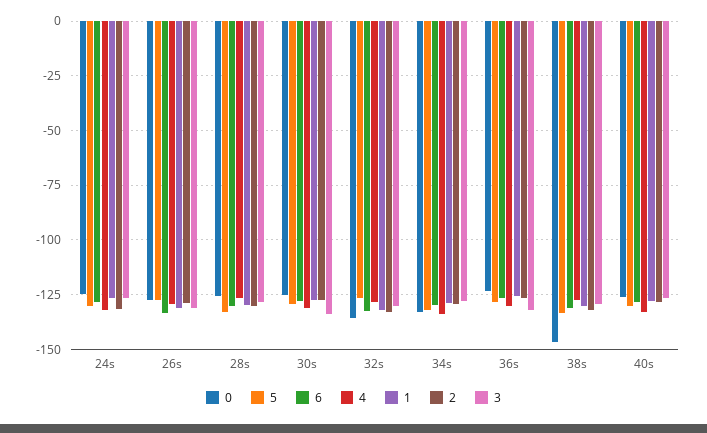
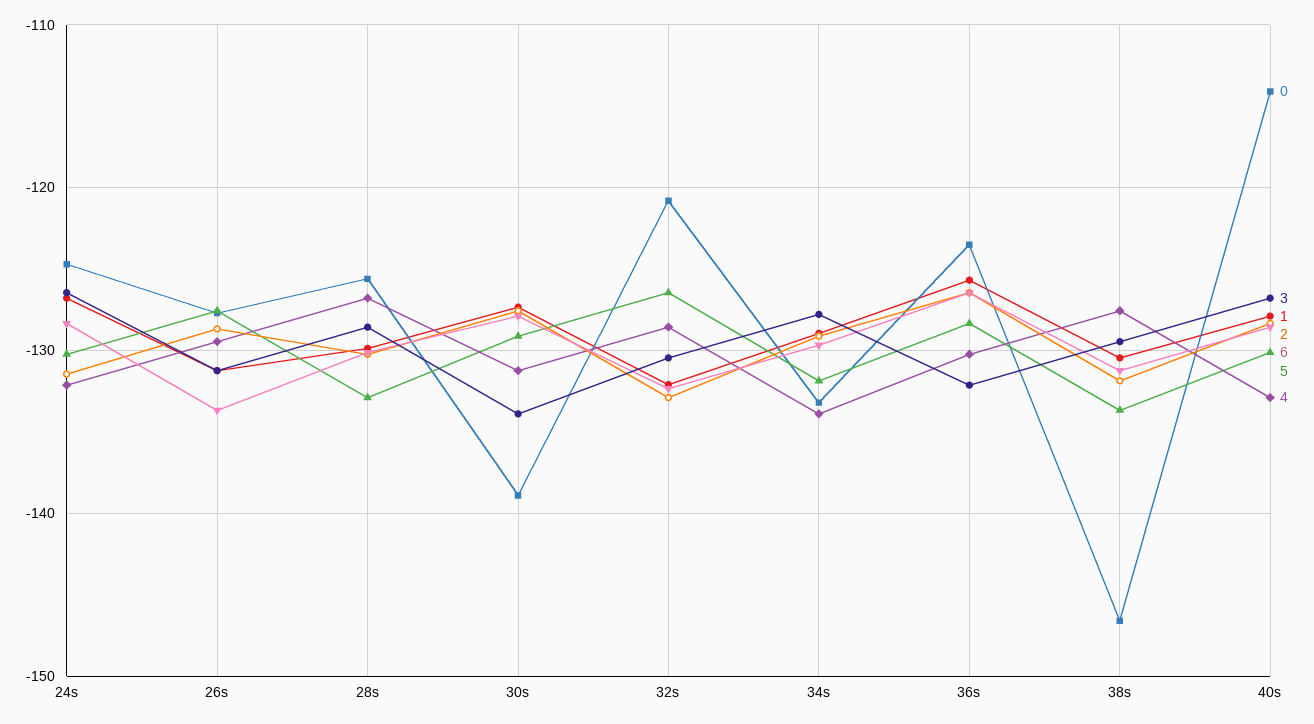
  {
    "0": {
      "24s": -125,
      "26s": -128,
      "28s": -126,
-     "30s": -125,
+     "30s": -139,
-     "32s": -135,
+     "32s": -121,
      "34s": -133,
      "36s": -124,
      "38s": -147,
-     "40s": -125
+     "40s": -114
    },
    "5": {
      "24s": -130,
      "26s": -128,
      "28s": -133,
      "30s": -129,
      "32s": -126,
      "34s": -132,
      "36s": -128,
      "38s": -134,
      "40s": -130
    },
    "6": {
      "24s": -128,
      "26s": -134,
      "28s": -130,
      "30s": -128,
      "32s": -132,
      "34s": -130,
      "36s": -126,
      "38s": -131,
      "40s": -129
    },
    "4": {
      "24s": -132,
      "26s": -129,
      "28s": -127,
      "30s": -131,
      "32s": -129,
      "34s": -134,
      "36s": -130,
      "38s": -128,
      "40s": -133
    },
    "1": {
      "24s": -127,
      "26s": -131,
      "28s": -130,
      "30s": -127,
      "32s": -132,
      "34s": -129,
      "36s": -126,
      "38s": -130,
      "40s": -128
    },
    "2": {
      "24s": -131,
      "26s": -129,
      "28s": -130,
      "30s": -128,
      "32s": -133,
      "34s": -129,
      "36s": -126,
      "38s": -132,
      "40s": -128
    },
    "3": {
      "24s": -126,
      "26s": -131,
      "28s": -129,
      "30s": -134,
      "32s": -130,
      "34s": -128,
      "36s": -132,
      "38s": -129,
      "40s": -127
    }
  }

